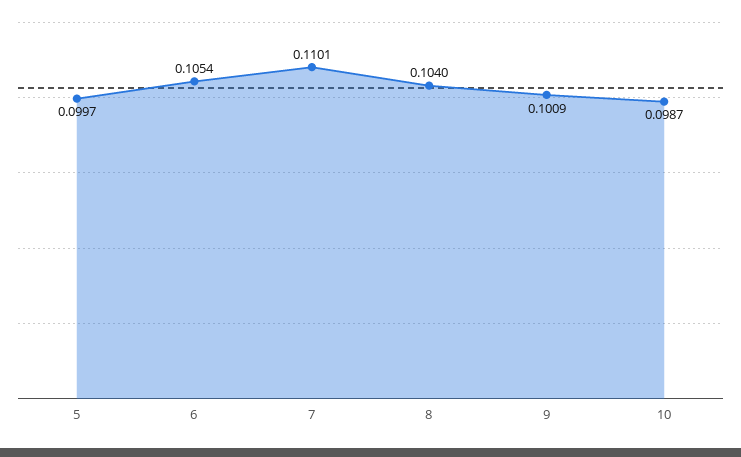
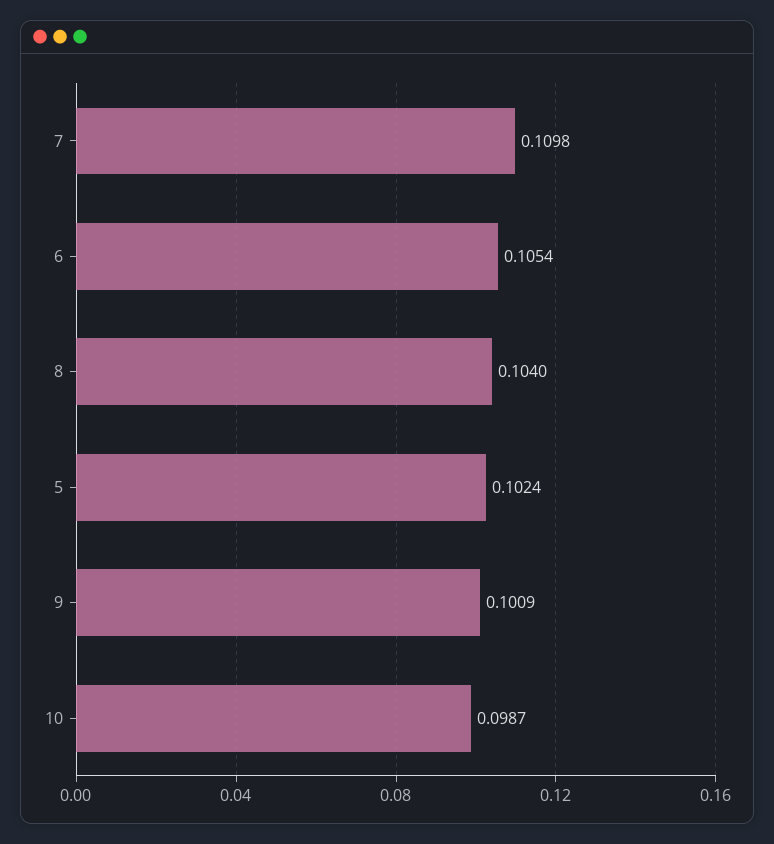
  {
-   "5": 0.0997,
+   "5": 0.1024,
    "6": 0.1054,
-   "7": 0.1101,
+   "7": 0.1098,
    "8": 0.104,
    "9": 0.1009,
    "10": 0.0987
  }

